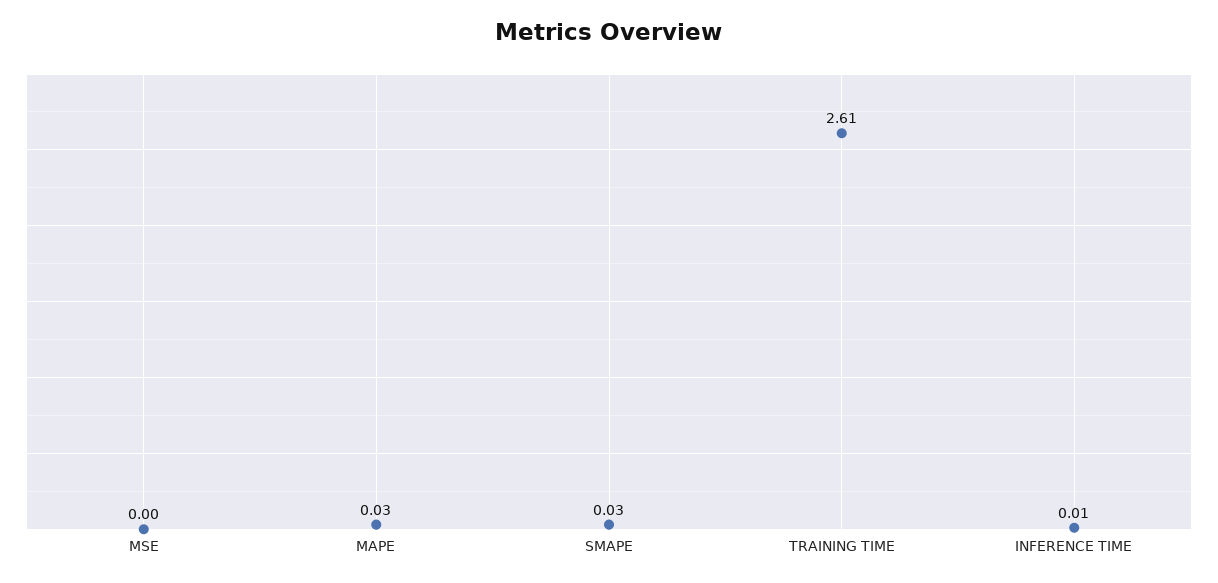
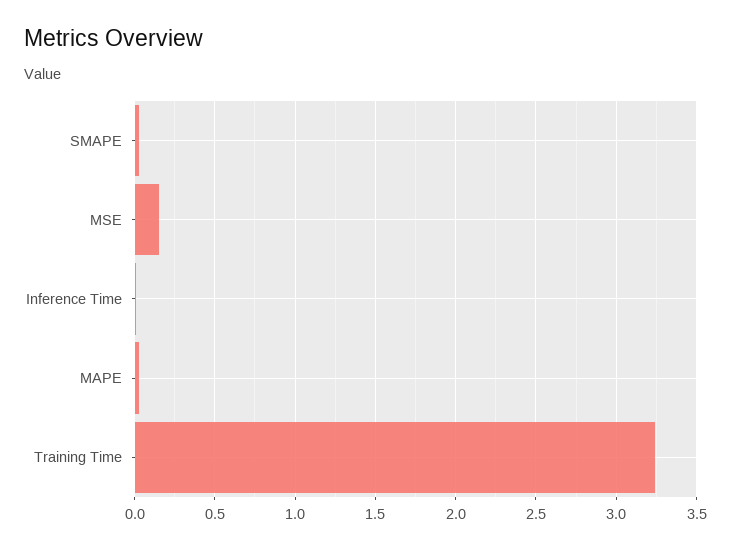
  {
-   "MSE": 0,
+   "MSE": 0.15,
    "MAPE": 0.03,
    "SMAPE": 0.03,
-   "TRAINING TIME": 2.61,
+   "TRAINING TIME": 3.25,
    "INFERENCE TIME": 0.01
  }

